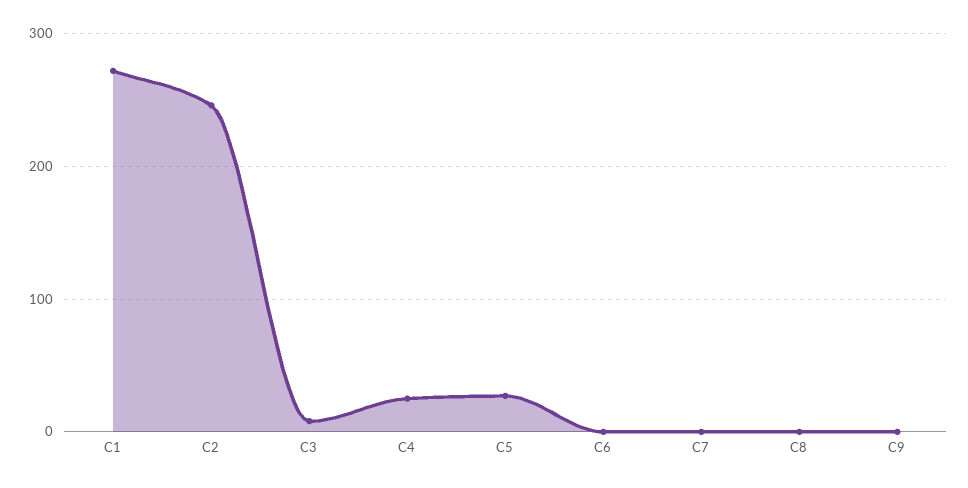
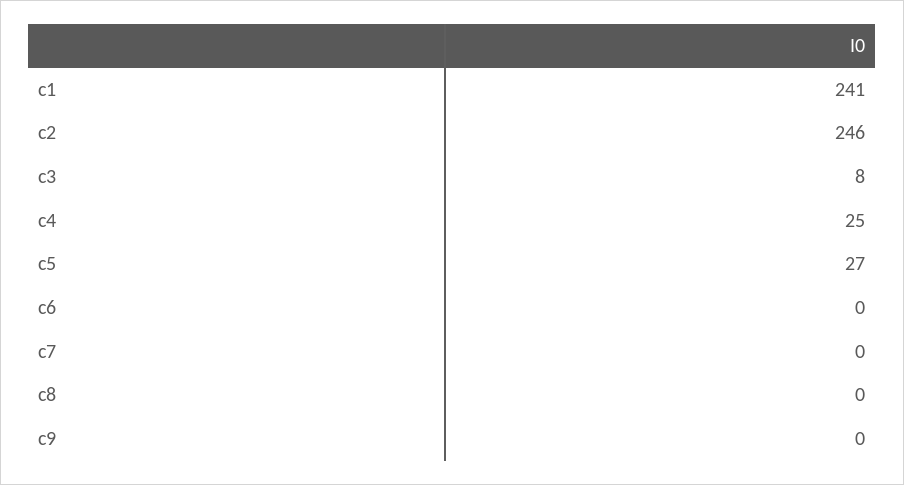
  {
-   "C1": 270,
+   "C1": 241,
    "C2": 246,
    "C3": 8,
    "C4": 25,
    "C5": 27,
    "C6": 0,
    "C7": 0,
    "C8": 0,
    "C9": 0
  }

